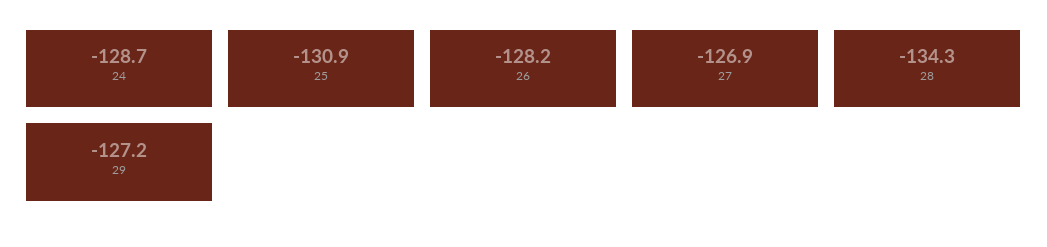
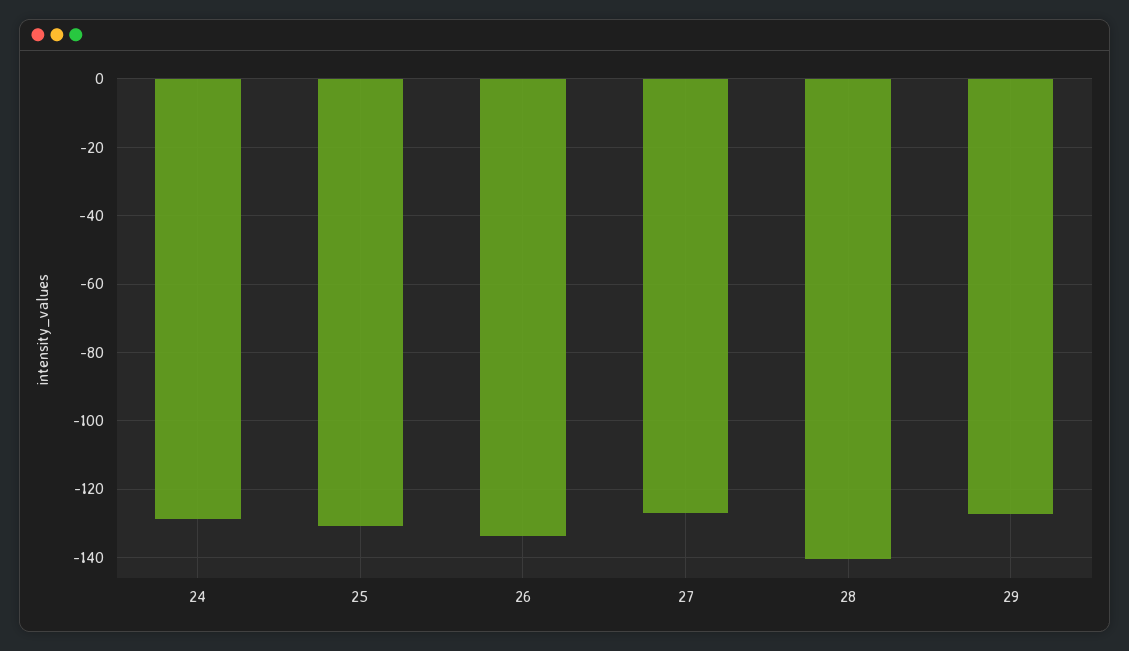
  {
    "24": -128.7,
    "25": -130.9,
-   "26": -128.2,
+   "26": -134,
    "27": -126.9,
-   "28": -134.3,
+   "28": -140,
    "29": -127.2
  }

